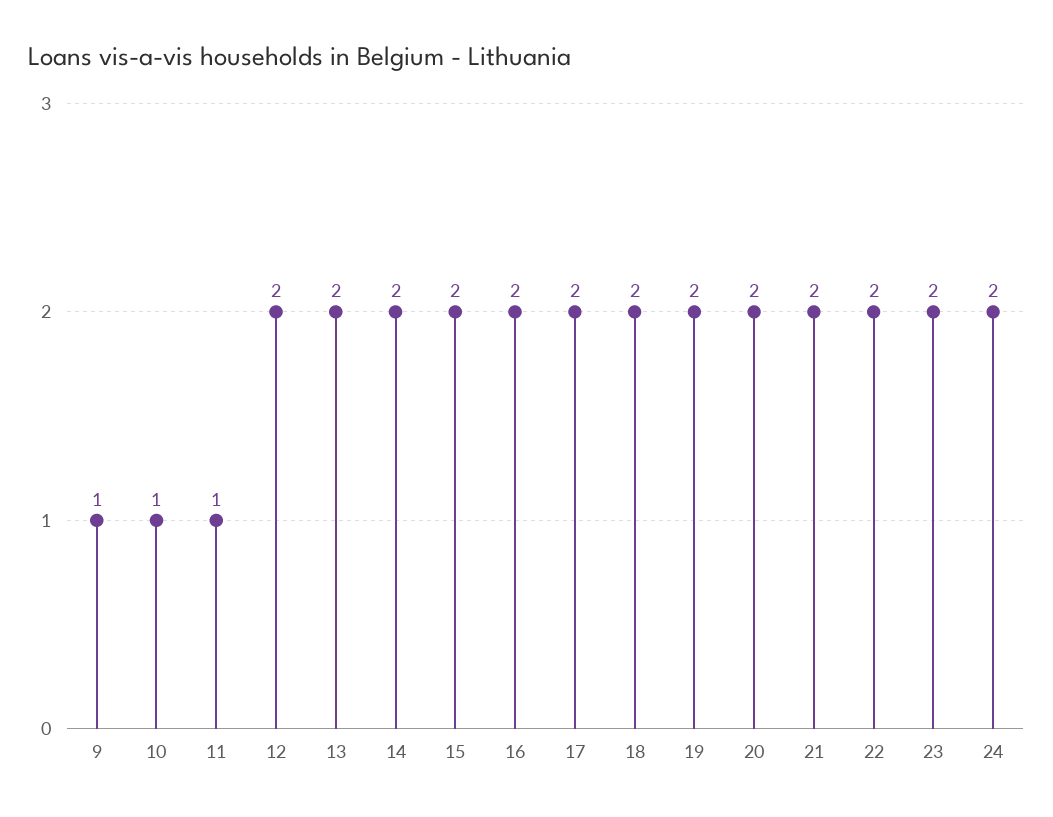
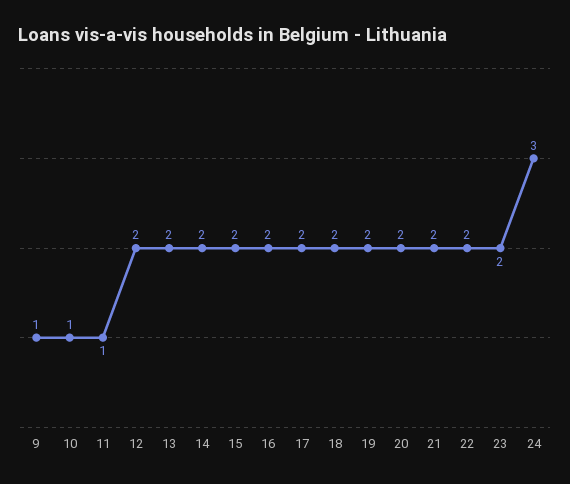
  {
    "9": 1,
    "10": 1,
    "11": 1,
    "12": 2,
    "13": 2,
    "14": 2,
    "15": 2,
    "16": 2,
    "17": 2,
    "18": 2,
    "19": 2,
    "20": 2,
    "21": 2,
    "22": 2,
    "23": 2,
-   "24": 2
+   "24": 3
  }

